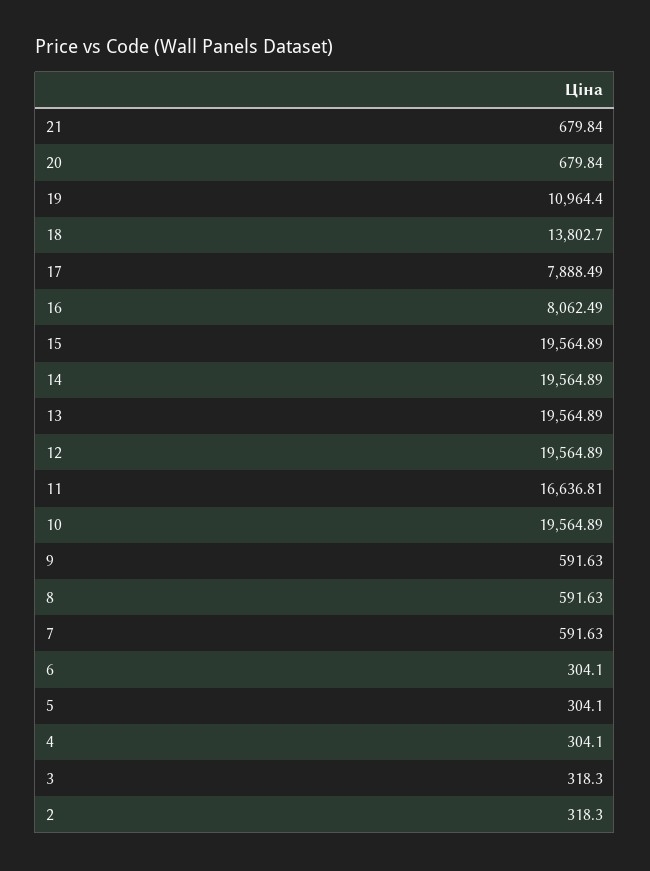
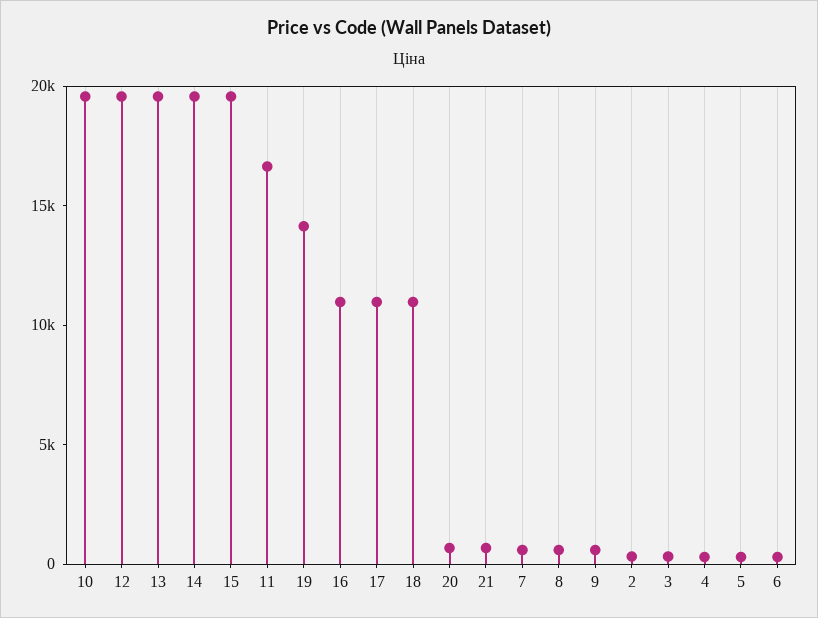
  {
    "21": 679.84,
    "20": 679.84,
-   "19": 10964.4,
+   "19": 14000,
-   "18": 13802.7,
+   "18": 11000,
-   "17": 7888.49,
+   "17": 11000,
-   "16": 8062.49,
+   "16": 11000,
    "15": 19564.89,
    "14": 19564.89,
    "13": 19564.89,
    "12": 19564.89,
    "11": 16636.81,
    "10": 19564.89,
    "9": 591.63,
    "8": 591.63,
    "7": 591.63,
    "6": 304.1,
    "5": 304.1,
    "4": 304.1,
    "3": 318.3,
    "2": 318.3
  }

